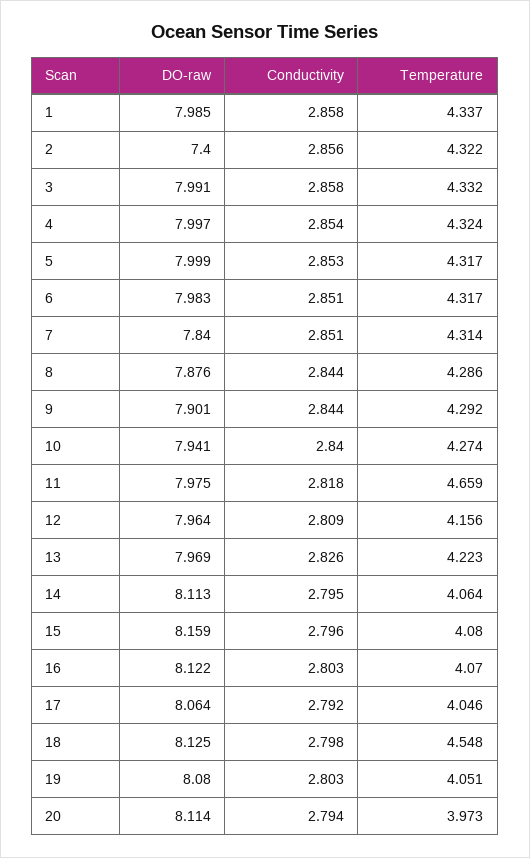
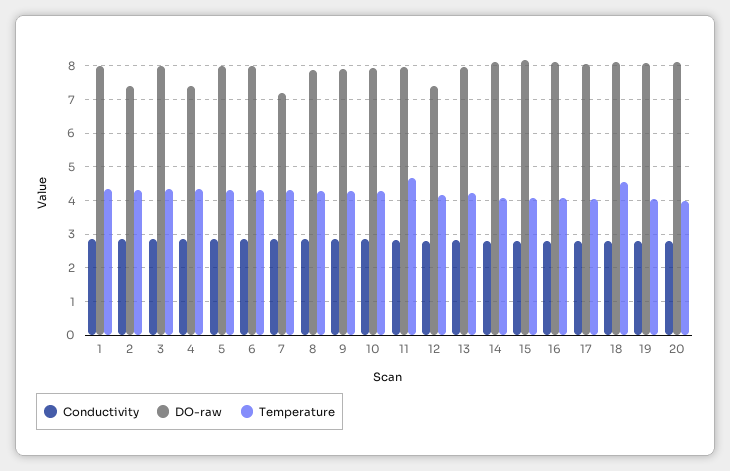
  {
    "DO-raw": {
      "1": 7.985,
      "2": 7.4,
      "3": 7.991,
-     "4": 7.997,
+     "4": 7.4,
      "5": 7.999,
      "6": 7.983,
-     "7": 7.84,
+     "7": 7.2,
      "8": 7.876,
      "9": 7.901,
      "10": 7.941,
      "11": 7.975,
-     "12": 7.964,
+     "12": 7.4,
      "13": 7.969,
      "14": 8.113,
      "15": 8.159,
      "16": 8.122,
      "17": 8.064,
      "18": 8.125,
      "19": 8.08,
      "20": 8.114
    },
    "Conductivity": {
      "1": 2.858,
      "2": 2.856,
      "3": 2.858,
      "4": 2.854,
      "5": 2.853,
      "6": 2.851,
      "7": 2.851,
      "8": 2.844,
      "9": 2.844,
      "10": 2.84,
      "11": 2.818,
      "12": 2.809,
      "13": 2.826,
      "14": 2.795,
      "15": 2.796,
      "16": 2.803,
      "17": 2.792,
      "18": 2.798,
      "19": 2.803,
      "20": 2.794
    },
    "Temperature": {
      "1": 4.337,
      "2": 4.322,
      "3": 4.332,
      "4": 4.324,
      "5": 4.317,
      "6": 4.317,
      "7": 4.314,
      "8": 4.286,
      "9": 4.292,
      "10": 4.274,
      "11": 4.659,
      "12": 4.156,
      "13": 4.223,
      "14": 4.064,
      "15": 4.08,
      "16": 4.07,
      "17": 4.046,
      "18": 4.548,
      "19": 4.051,
      "20": 3.973
    }
  }

